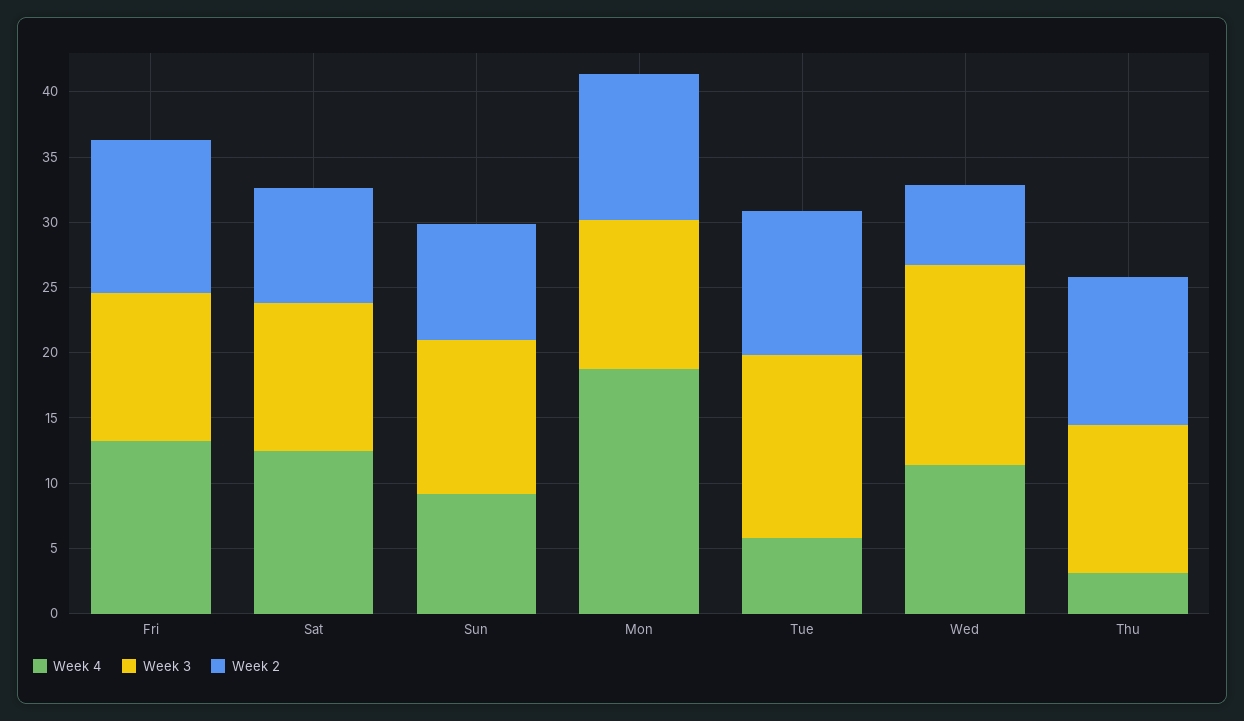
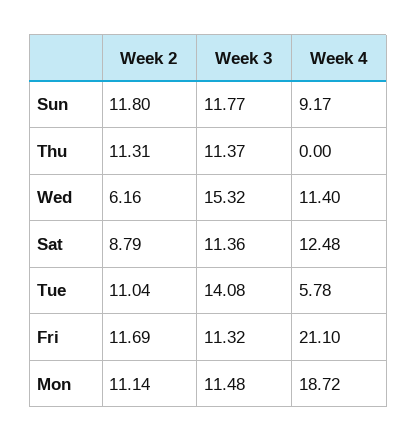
  {
    "Week 4": {
-     "Fri": 13,
+     "Fri": 21.1,
      "Sat": 12.48,
      "Sun": 9.17,
      "Mon": 18.72,
      "Tue": 5.78,
      "Wed": 11.4,
-     "Thu": 3
+     "Thu": 0
    },
    "Week 3": {
      "Fri": 11.32,
      "Sat": 11.36,
      "Sun": 11.77,
      "Mon": 11.48,
      "Tue": 14.08,
      "Wed": 15.32,
      "Thu": 11.37
    },
    "Week 2": {
      "Fri": 11.69,
      "Sat": 8.79,
-     "Sun": 9,
+     "Sun": 11.8,
      "Mon": 11.14,
      "Tue": 11.04,
      "Wed": 6.16,
      "Thu": 11.31
    }
  }

